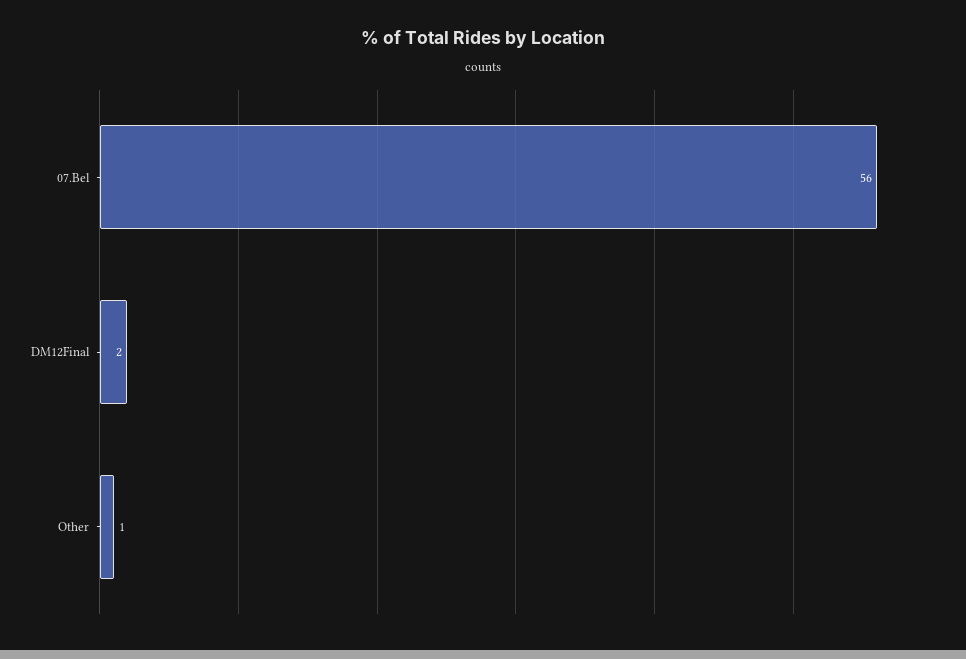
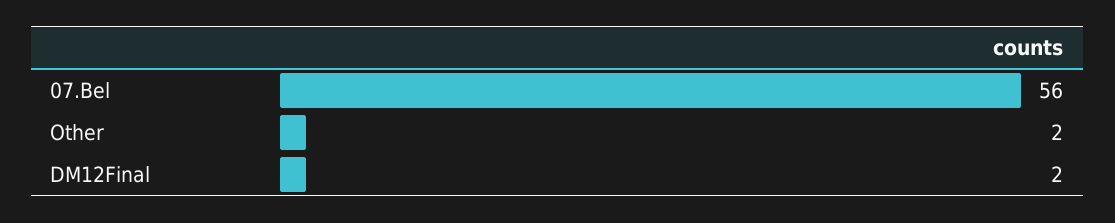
  {
    "07.Bel": 56,
    "DM12Final": 2,
-   "Other": 1
+   "Other": 2
  }

